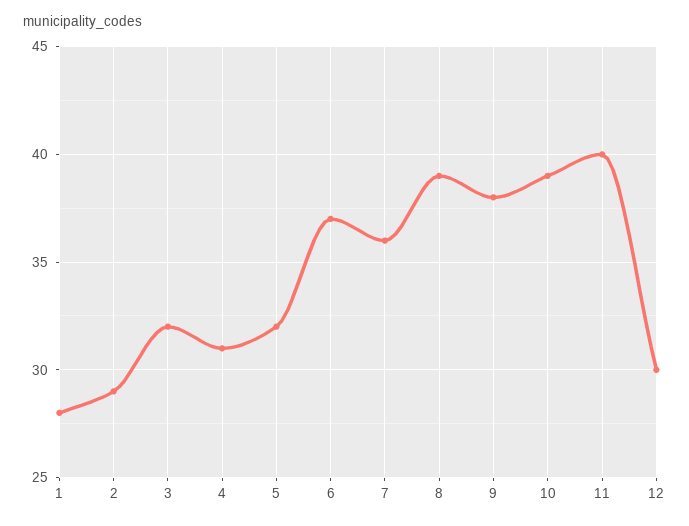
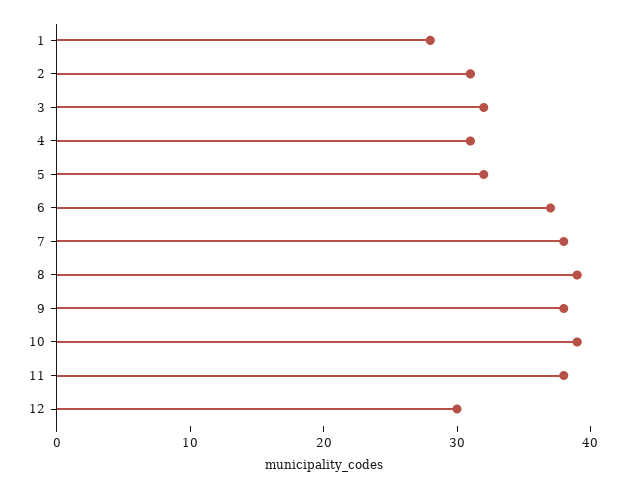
  {
    "1": 28,
-   "2": 29,
+   "2": 31,
    "3": 32,
    "4": 31,
    "5": 32,
    "6": 37,
-   "7": 36,
+   "7": 38,
    "8": 39,
    "9": 38,
    "10": 39,
-   "11": 40,
+   "11": 38,
    "12": 30
  }

